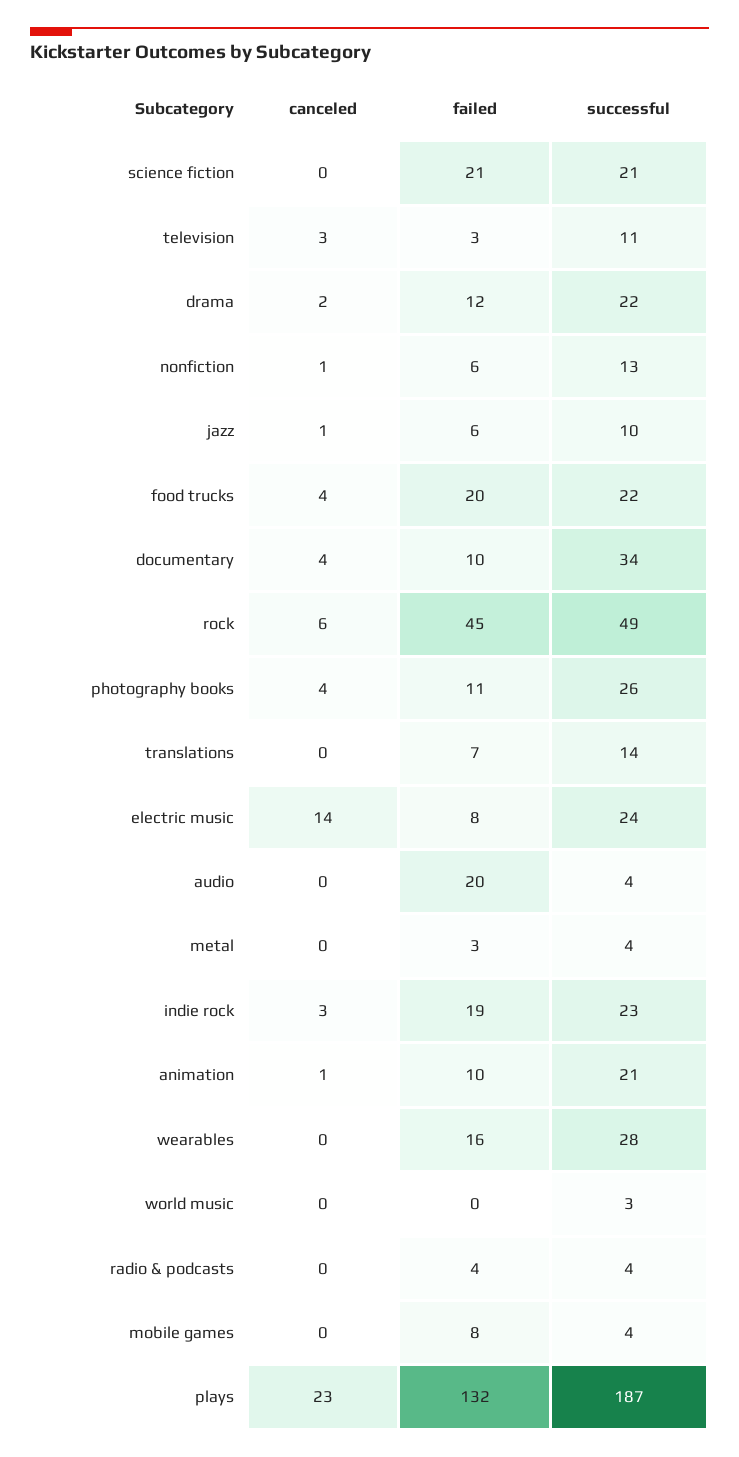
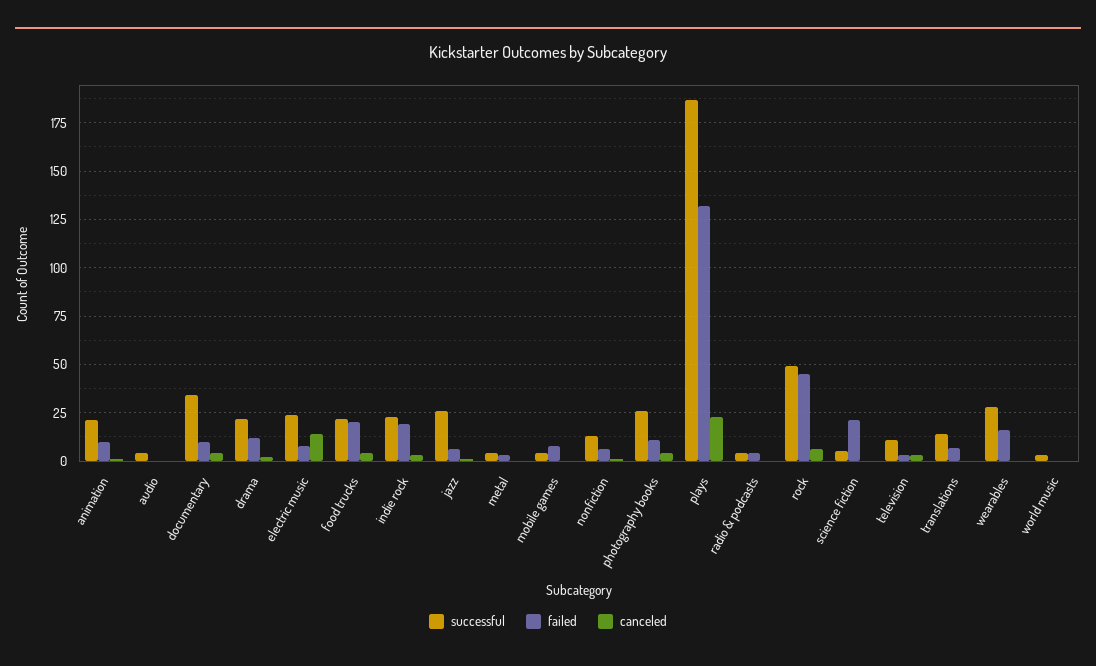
  {
    "canceled": {
      "science fiction": 0,
      "television": 3,
      "drama": 2,
      "nonfiction": 1,
      "jazz": 1,
      "food trucks": 4,
      "documentary": 4,
      "rock": 6,
      "photography books": 4,
      "translations": 0,
      "electric music": 14,
      "audio": 0,
      "metal": 0,
      "indie rock": 3,
      "animation": 1,
      "wearables": 0,
      "world music": 0,
      "radio & podcasts": 0,
      "mobile games": 0,
      "plays": 23
    },
    "failed": {
      "science fiction": 21,
      "television": 3,
      "drama": 12,
      "nonfiction": 6,
      "jazz": 6,
      "food trucks": 20,
      "documentary": 10,
      "rock": 45,
      "photography books": 11,
      "translations": 7,
      "electric music": 8,
-     "audio": 20,
+     "audio": 0,
      "metal": 3,
      "indie rock": 19,
      "animation": 10,
      "wearables": 16,
      "world music": 0,
      "radio & podcasts": 4,
      "mobile games": 8,
      "plays": 132
    },
    "successful": {
-     "science fiction": 21,
+     "science fiction": 5,
      "television": 11,
      "drama": 22,
      "nonfiction": 13,
-     "jazz": 10,
+     "jazz": 25,
      "food trucks": 22,
      "documentary": 34,
      "rock": 49,
      "photography books": 26,
      "translations": 14,
      "electric music": 24,
      "audio": 4,
      "metal": 4,
      "indie rock": 23,
      "animation": 21,
      "wearables": 28,
      "world music": 3,
      "radio & podcasts": 4,
      "mobile games": 4,
      "plays": 187
    }
  }

